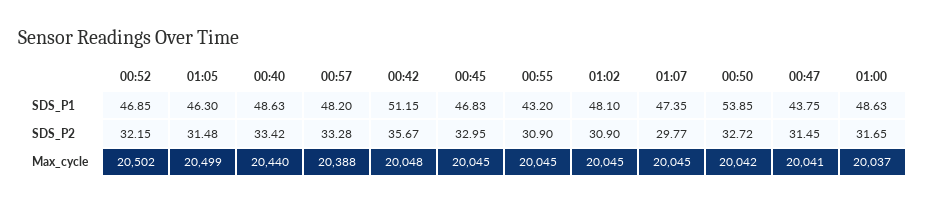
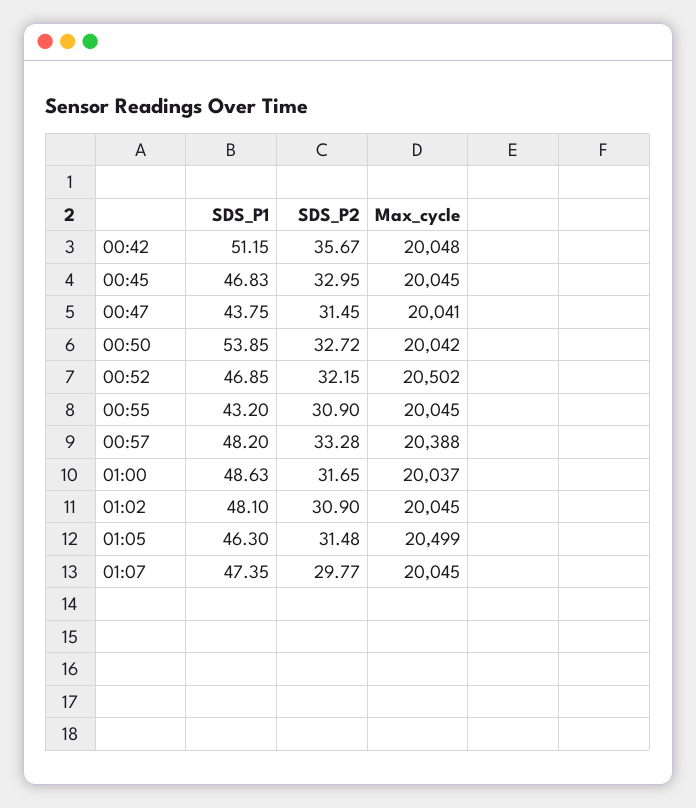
  {
    "00:52": {
      "SDS_P1": 46.85,
      "SDS_P2": 32.15,
      "Max_cycle": 20502
    },
    "01:05": {
      "SDS_P1": 46.3,
      "SDS_P2": 31.48,
      "Max_cycle": 20499
    },
-   "00:40": {
-     "SDS_P1": 48.63,
-     "SDS_P2": 33.42,
-     "Max_cycle": 20440
-   },
    "00:57": {
      "SDS_P1": 48.2,
      "SDS_P2": 33.28,
      "Max_cycle": 20388
    },
    "00:42": {
      "SDS_P1": 51.15,
      "SDS_P2": 35.67,
      "Max_cycle": 20048
    },
    "00:45": {
      "SDS_P1": 46.83,
      "SDS_P2": 32.95,
      "Max_cycle": 20045
    },
    "00:55": {
      "SDS_P1": 43.2,
      "SDS_P2": 30.9,
      "Max_cycle": 20045
    },
    "01:02": {
      "SDS_P1": 48.1,
      "SDS_P2": 30.9,
      "Max_cycle": 20045
    },
    "01:07": {
      "SDS_P1": 47.35,
      "SDS_P2": 29.77,
      "Max_cycle": 20045
    },
    "00:50": {
      "SDS_P1": 53.85,
      "SDS_P2": 32.72,
      "Max_cycle": 20042
    },
    "00:47": {
      "SDS_P1": 43.75,
      "SDS_P2": 31.45,
      "Max_cycle": 20041
    },
    "01:00": {
      "SDS_P1": 48.63,
      "SDS_P2": 31.65,
      "Max_cycle": 20037
    }
  }

